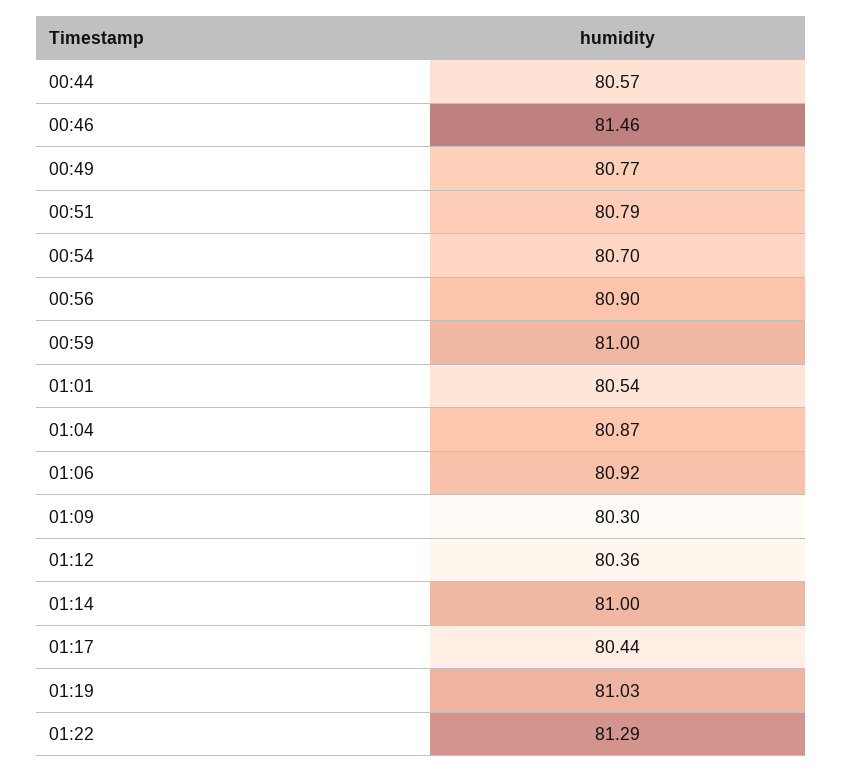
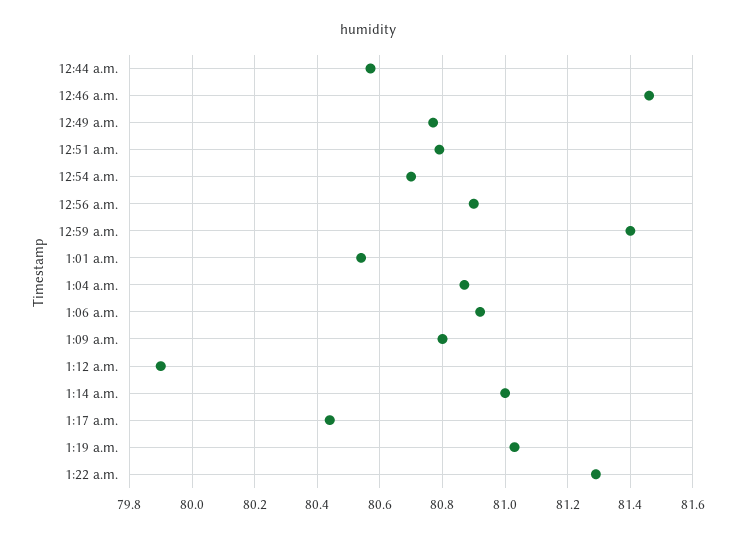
  {
    "00:44": 80.57,
    "00:46": 81.46,
    "00:49": 80.77,
    "00:51": 80.79,
    "00:54": 80.7,
    "00:56": 80.9,
-   "00:59": 81,
+   "00:59": 81.4,
    "01:01": 80.54,
    "01:04": 80.87,
    "01:06": 80.92,
-   "01:09": 80.3,
+   "01:09": 80.8,
-   "01:12": 80.36,
+   "01:12": 79.9,
    "01:14": 81,
    "01:17": 80.44,
    "01:19": 81.03,
    "01:22": 81.29
  }

